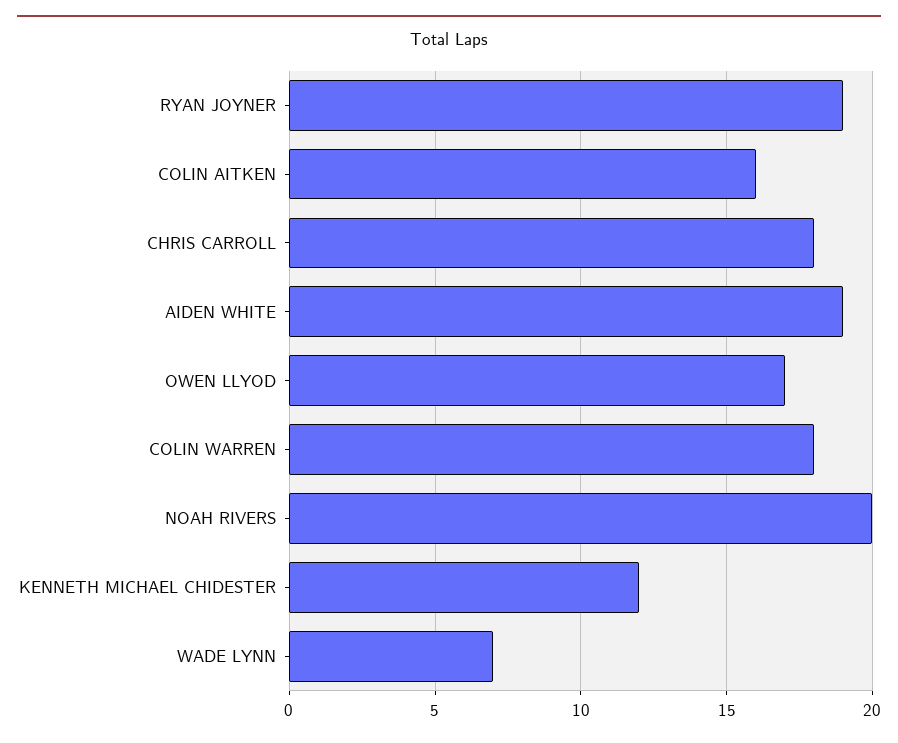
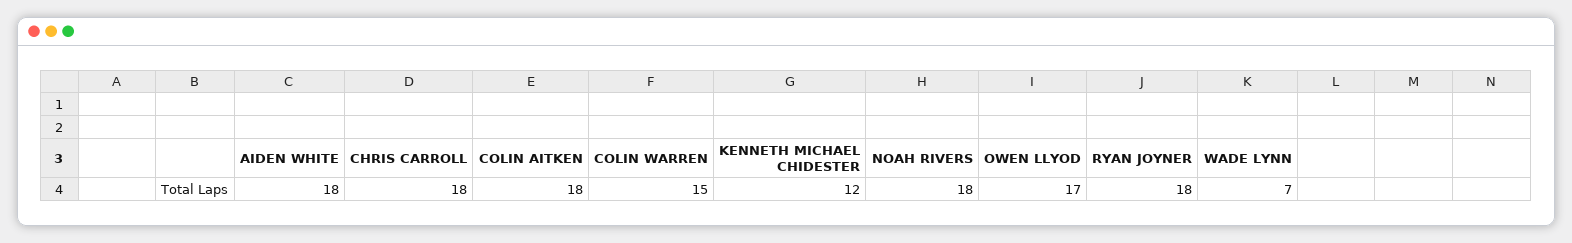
  {
-   "RYAN JOYNER": 19,
+   "RYAN JOYNER": 18,
-   "COLIN AITKEN": 16,
+   "COLIN AITKEN": 18,
    "CHRIS CARROLL": 18,
-   "AIDEN WHITE": 19,
+   "AIDEN WHITE": 18,
    "OWEN LLYOD": 17,
-   "COLIN WARREN": 18,
+   "COLIN WARREN": 15,
-   "NOAH RIVERS": 20,
+   "NOAH RIVERS": 18,
    "KENNETH MICHAEL CHIDESTER": 12,
    "WADE LYNN": 7
  }

